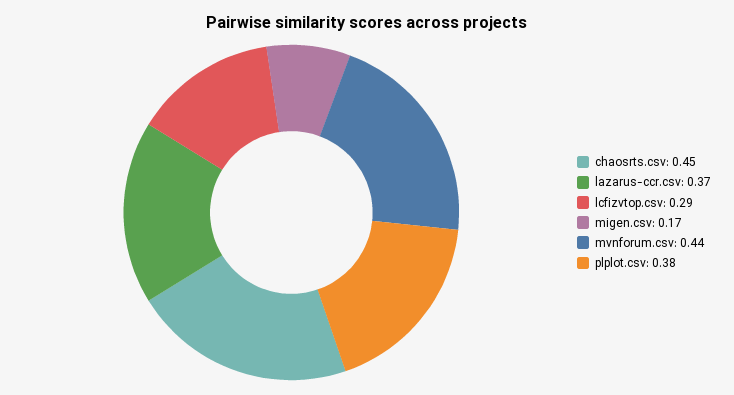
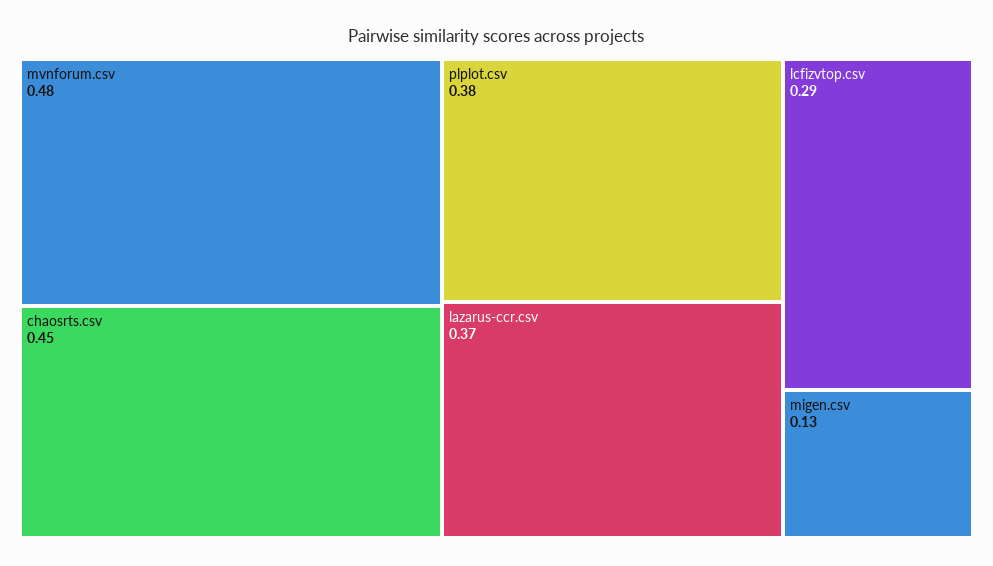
  {
    "chaosrts.csv": 0.45,
    "lazarus-ccr.csv": 0.37,
    "lcfizvtop.csv": 0.29,
-   "migen.csv": 0.17,
+   "migen.csv": 0.13,
-   "mvnforum.csv": 0.44,
+   "mvnforum.csv": 0.48,
    "plplot.csv": 0.38
  }

